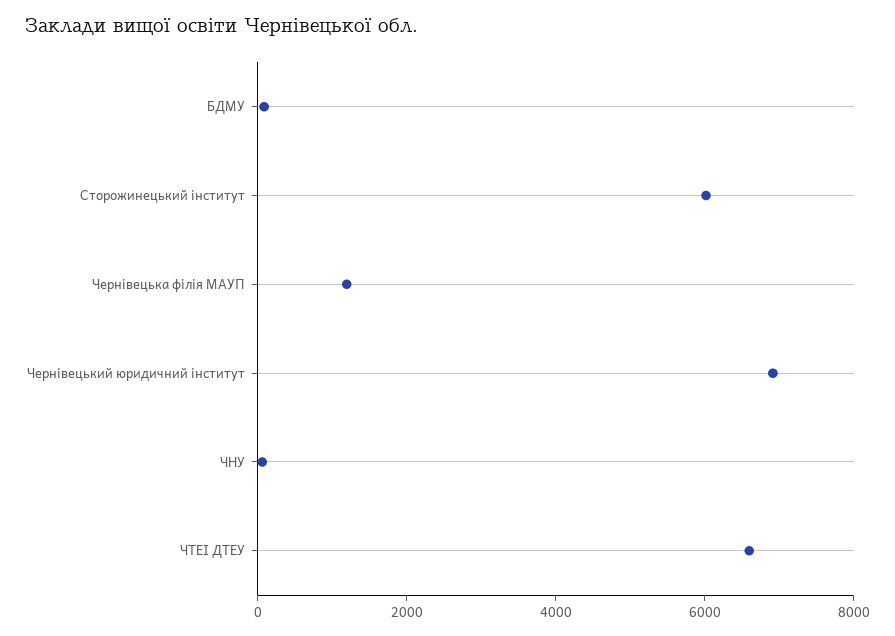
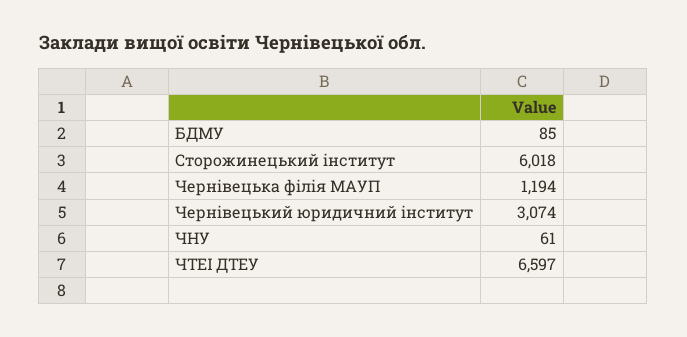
  {
    "БДМУ": 85,
    "Сторожинецький інститут": 6018,
    "Чернівецька філія МАУП": 1194,
-   "Чернівецький юридичний інститут": 7000,
+   "Чернівецький юридичний інститут": 3074,
    "ЧНУ": 61,
    "ЧТЕІ ДТЕУ": 6597
  }

